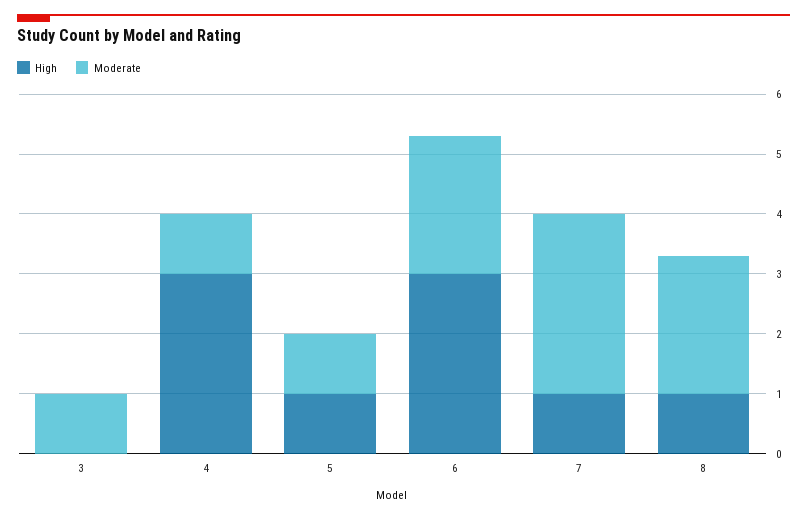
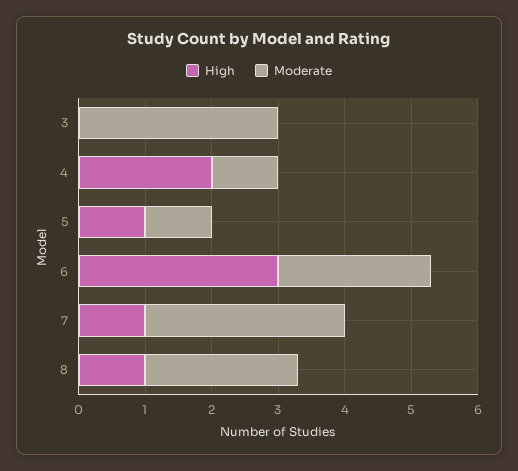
  {
    "High": {
      "3": 0,
-     "4": 3,
+     "4": 2,
      "5": 1,
      "6": 3,
      "7": 1,
      "8": 1
    },
    "Moderate": {
-     "3": 1,
+     "3": 3,
      "4": 1,
      "5": 1,
      "6": 2.5,
      "7": 3,
      "8": 2.5
    }
  }

